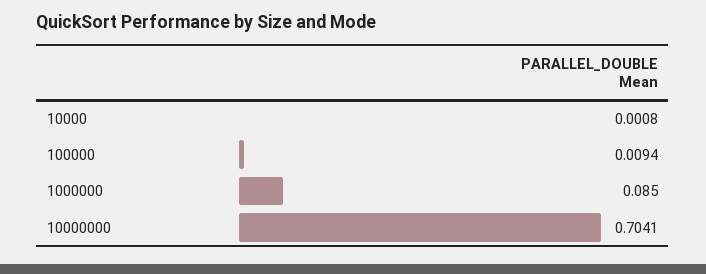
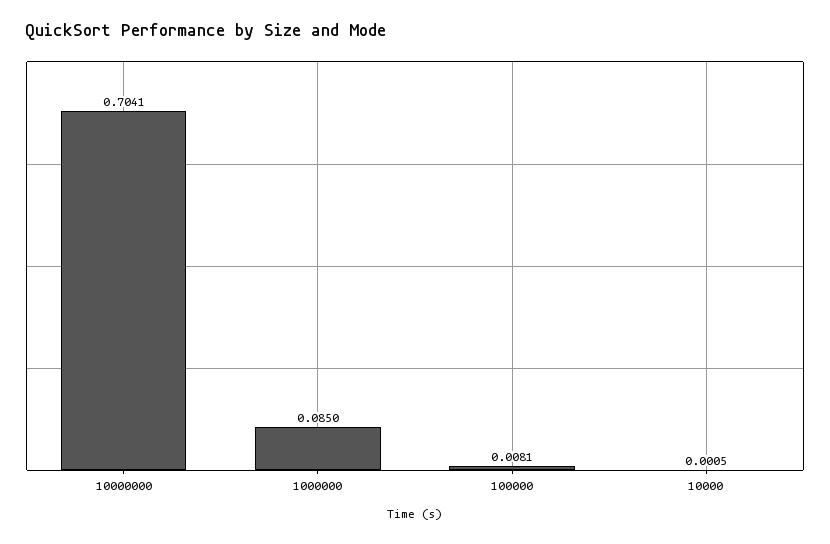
  {
-   "10000": 0.0008,
+   "10000": 0.0005,
-   "100000": 0.0094,
+   "100000": 0.0081,
    "1000000": 0.085,
    "10000000": 0.7041
  }

